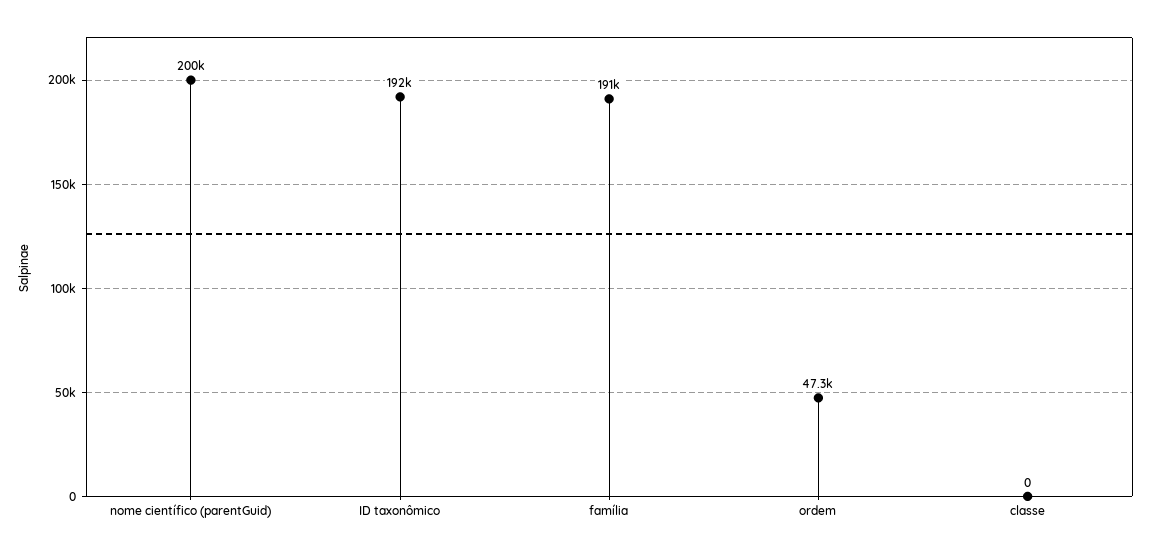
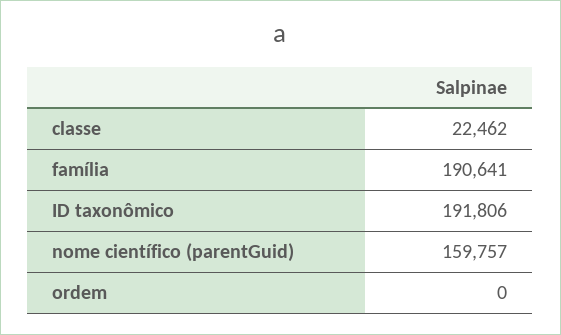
  {
-   "nome científico (parentGuid)": 200000,
+   "nome científico (parentGuid)": 159757,
    "ID taxonômico": 191806,
    "família": 190641,
-   "ordem": 47300,
+   "ordem": 0,
-   "classe": 0
+   "classe": 22462
  }

